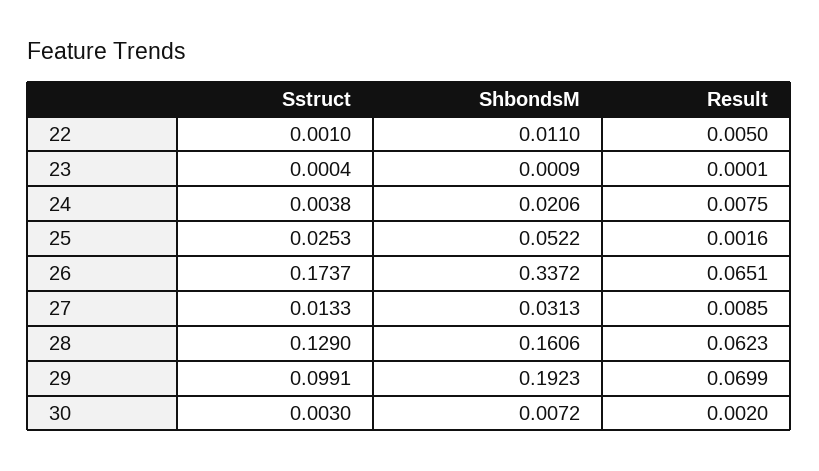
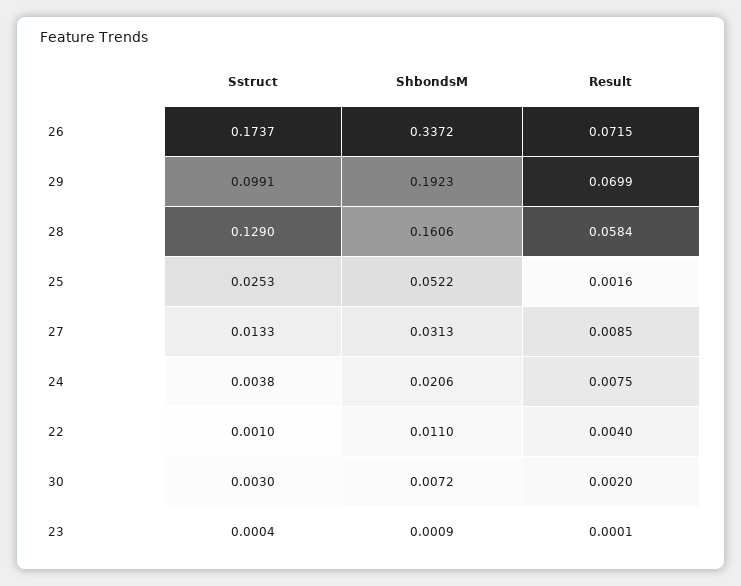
  {
    "Sstruct": {
      "22": 0.001,
      "23": 0.0004,
      "24": 0.0038,
      "25": 0.0253,
      "26": 0.1737,
      "27": 0.0133,
      "28": 0.129,
      "29": 0.0991,
      "30": 0.003
    },
    "ShbondsM": {
      "22": 0.011,
      "23": 0.0009,
      "24": 0.0206,
      "25": 0.0522,
      "26": 0.3372,
      "27": 0.0313,
      "28": 0.1606,
      "29": 0.1923,
      "30": 0.0072
    },
    "Result": {
-     "22": 0.005,
+     "22": 0.004,
      "23": 0.0001,
      "24": 0.0075,
      "25": 0.0016,
-     "26": 0.0651,
+     "26": 0.0715,
      "27": 0.0085,
-     "28": 0.0623,
+     "28": 0.0584,
      "29": 0.0699,
      "30": 0.002
    }
  }

